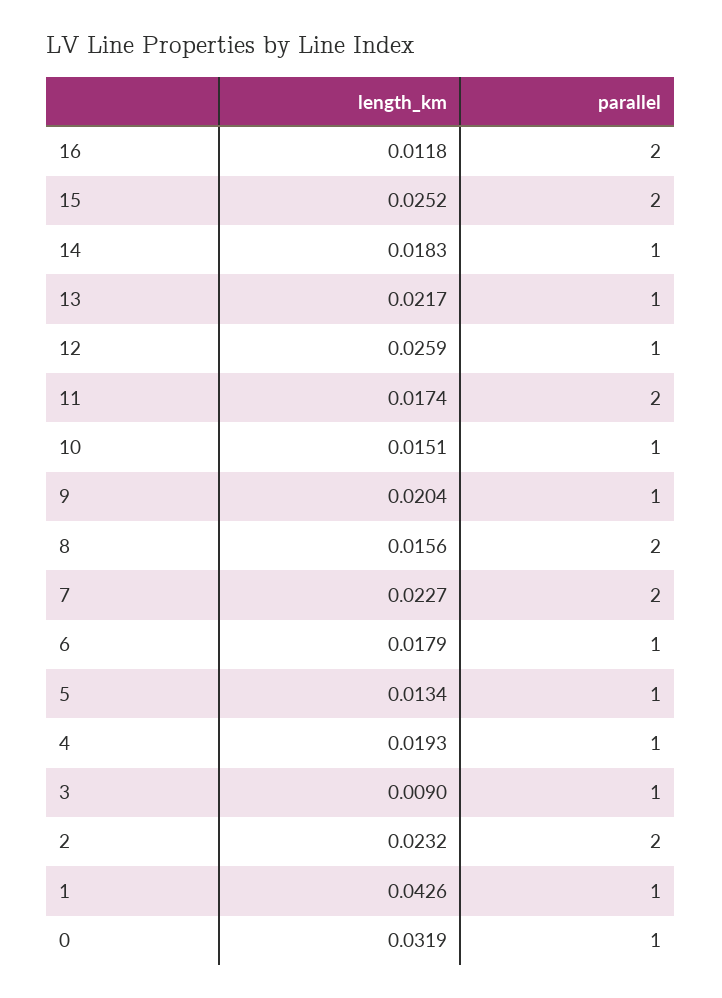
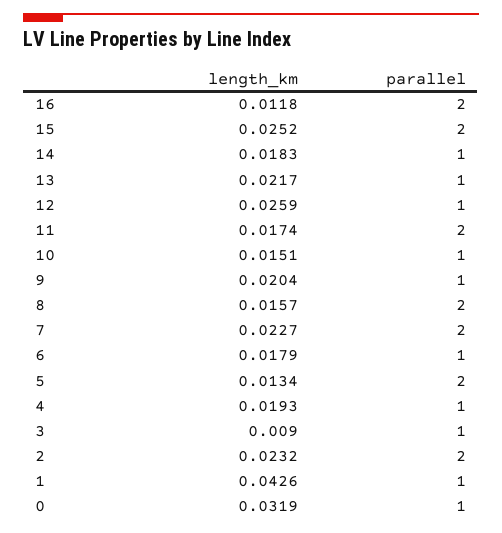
  {
    "length_km": {
      "16": 0.0118,
      "15": 0.0252,
      "14": 0.0183,
      "13": 0.0217,
      "12": 0.0259,
      "11": 0.0174,
      "10": 0.0151,
      "9": 0.0204,
-     "8": 0.0156,
+     "8": 0.0157,
      "7": 0.0227,
      "6": 0.0179,
      "5": 0.0134,
      "4": 0.0193,
      "3": 0.009,
      "2": 0.0232,
      "1": 0.0426,
      "0": 0.0319
    },
    "parallel": {
      "16": 2,
      "15": 2,
      "14": 1,
      "13": 1,
      "12": 1,
      "11": 2,
      "10": 1,
      "9": 1,
      "8": 2,
      "7": 2,
      "6": 1,
-     "5": 1,
+     "5": 2,
      "4": 1,
      "3": 1,
      "2": 2,
      "1": 1,
      "0": 1
    }
  }

